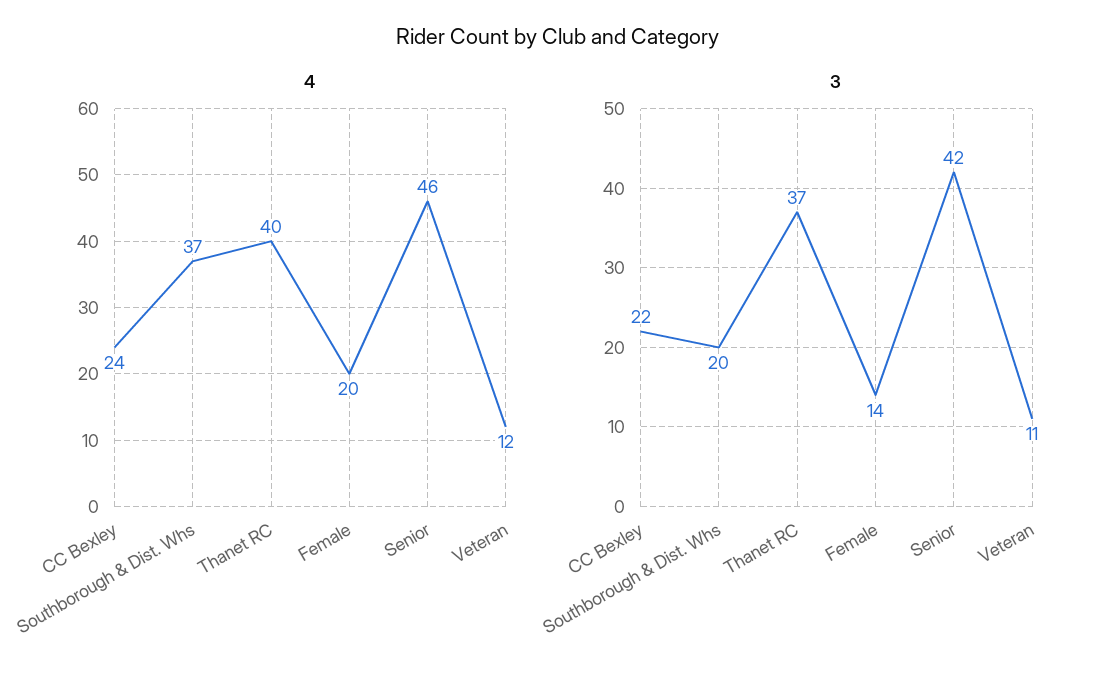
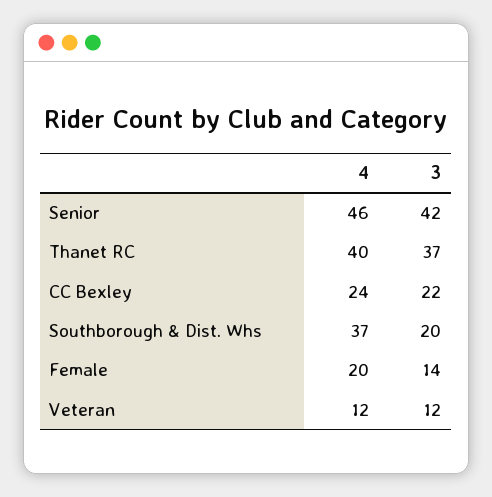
  {
    "4": {
      "CC Bexley": 24,
      "Southborough & Dist. Whs": 37,
      "Thanet RC": 40,
      "Female": 20,
      "Senior": 46,
      "Veteran": 12
    },
    "3": {
      "CC Bexley": 22,
      "Southborough & Dist. Whs": 20,
      "Thanet RC": 37,
      "Female": 14,
      "Senior": 42,
-     "Veteran": 11
+     "Veteran": 12
    }
  }

